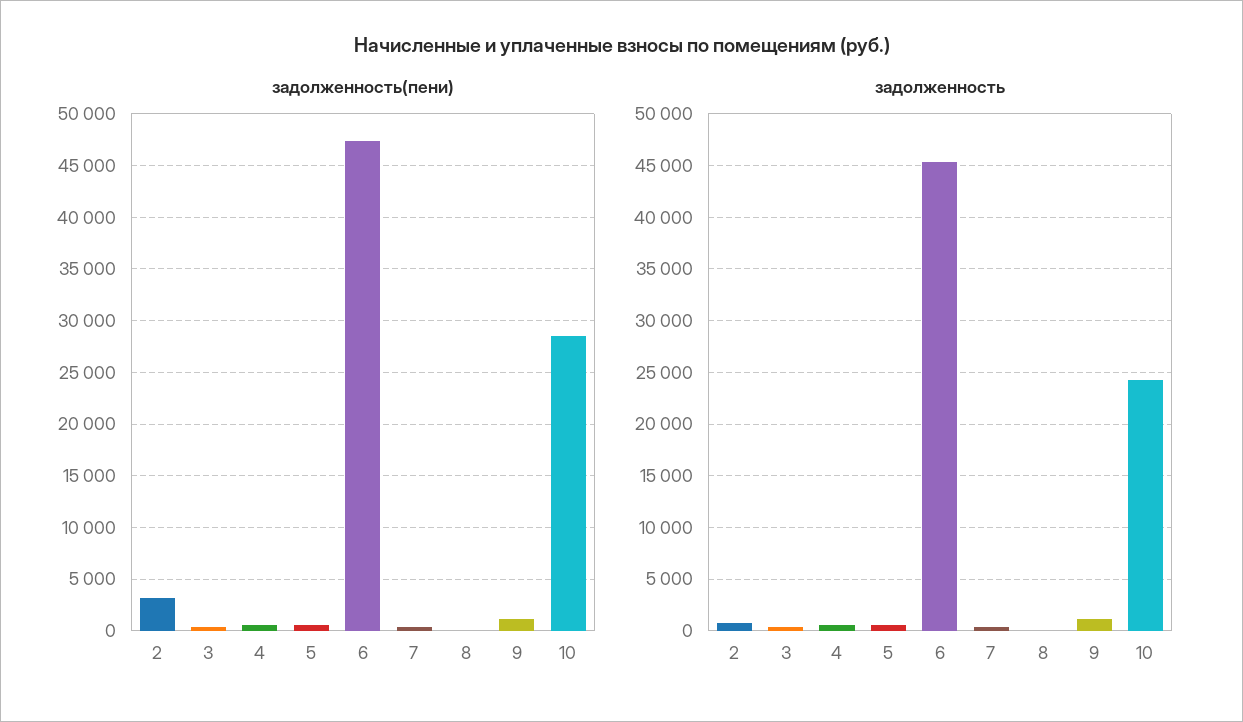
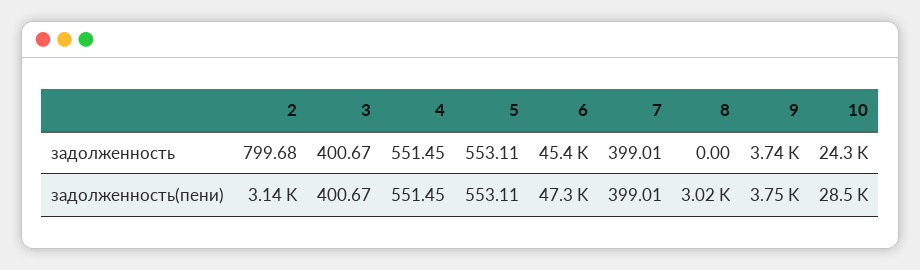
  {
    "задолженность(пени)": {
      "2": 3140,
      "3": 400.67,
      "4": 551.45,
      "5": 553.11,
      "6": 47300,
      "7": 399.01,
-     "8": 0,
+     "8": 3020,
-     "9": 1000,
+     "9": 3750,
      "10": 28500
    },
    "задолженность": {
      "2": 799.68,
      "3": 400.67,
      "4": 551.45,
      "5": 553.11,
      "6": 45400,
      "7": 399.01,
      "8": 0,
-     "9": 1000,
+     "9": 3740,
      "10": 24300
    }
  }

